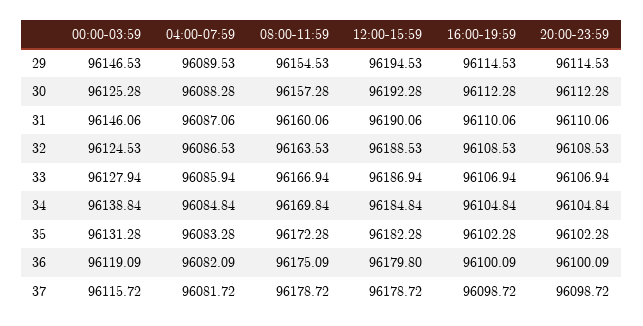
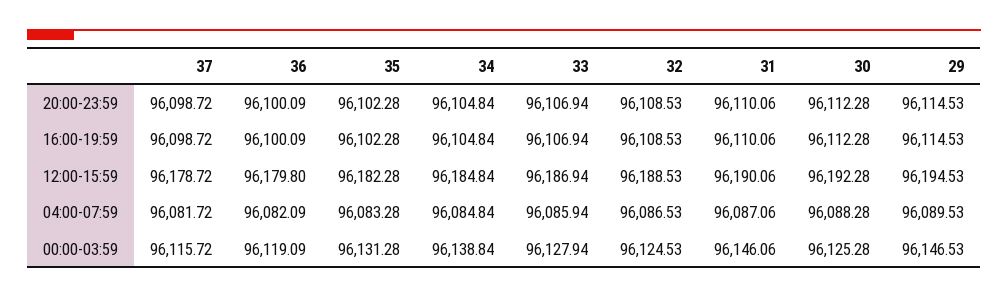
  {
    "00:00-03:59": {
      "29": 96146.53,
      "30": 96125.28,
      "31": 96146.06,
      "32": 96124.53,
      "33": 96127.94,
      "34": 96138.84,
      "35": 96131.28,
      "36": 96119.09,
      "37": 96115.72
    },
    "04:00-07:59": {
      "29": 96089.53,
      "30": 96088.28,
      "31": 96087.06,
      "32": 96086.53,
      "33": 96085.94,
      "34": 96084.84,
      "35": 96083.28,
      "36": 96082.09,
      "37": 96081.72
    },
-   "08:00-11:59": {
-     "29": 96154.53,
-     "30": 96157.28,
-     "31": 96160.06,
-     "32": 96163.53,
-     "33": 96166.94,
-     "34": 96169.84,
-     "35": 96172.28,
-     "36": 96175.09,
-     "37": 96178.72
-   },
    "12:00-15:59": {
      "29": 96194.53,
      "30": 96192.28,
      "31": 96190.06,
      "32": 96188.53,
      "33": 96186.94,
      "34": 96184.84,
      "35": 96182.28,
      "36": 96179.8,
      "37": 96178.72
    },
    "16:00-19:59": {
      "29": 96114.53,
      "30": 96112.28,
      "31": 96110.06,
      "32": 96108.53,
      "33": 96106.94,
      "34": 96104.84,
      "35": 96102.28,
      "36": 96100.09,
      "37": 96098.72
    },
    "20:00-23:59": {
      "29": 96114.53,
      "30": 96112.28,
      "31": 96110.06,
      "32": 96108.53,
      "33": 96106.94,
      "34": 96104.84,
      "35": 96102.28,
      "36": 96100.09,
      "37": 96098.72
    }
  }

